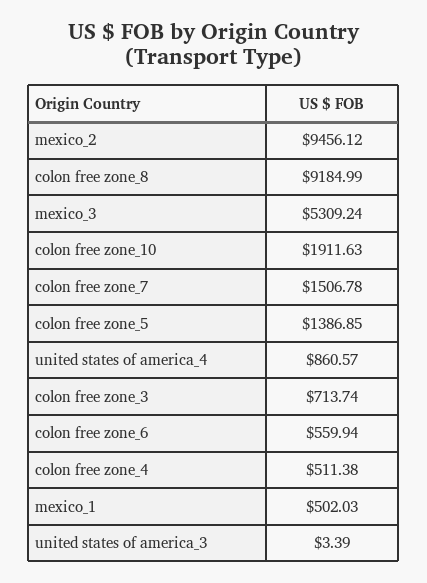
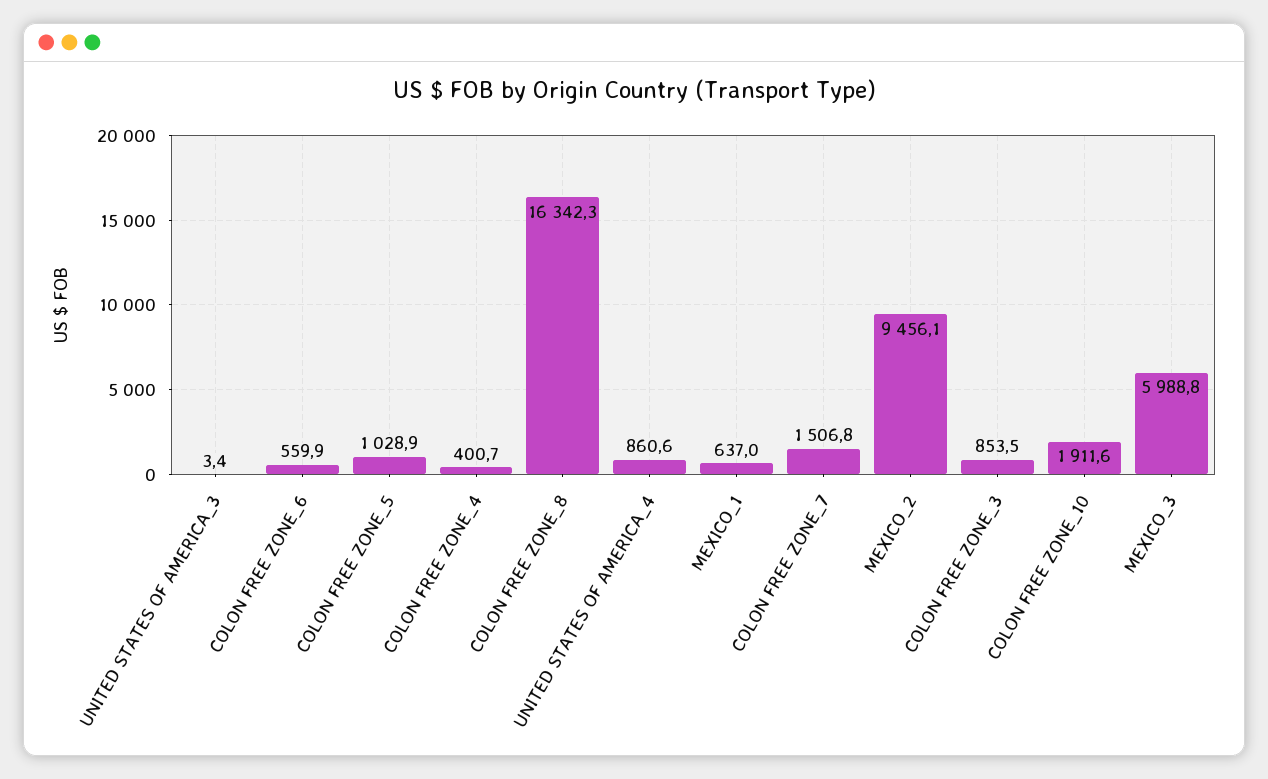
  {
    "mexico_2": 9456.12,
-   "colon free zone_8": 9184.99,
+   "colon free zone_8": 16342.3,
-   "mexico_3": 5309.24,
+   "mexico_3": 5988.8,
    "colon free zone_10": 1911.63,
    "colon free zone_7": 1506.78,
-   "colon free zone_5": 1386.85,
+   "colon free zone_5": 1028.9,
    "united states of america_4": 860.57,
-   "colon free zone_3": 713.74,
+   "colon free zone_3": 853.5,
    "colon free zone_6": 559.94,
-   "colon free zone_4": 511.38,
+   "colon free zone_4": 400.7,
-   "mexico_1": 502.03,
+   "mexico_1": 637,
    "united states of america_3": 3.39
  }

